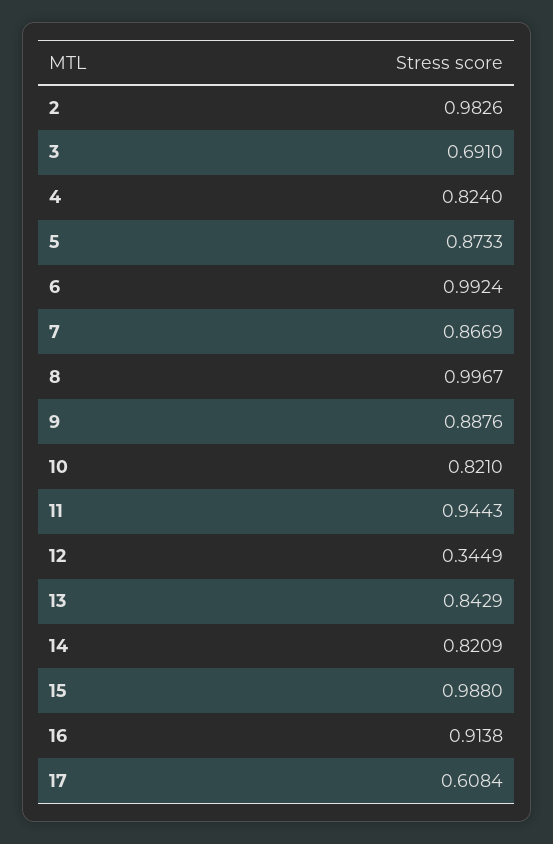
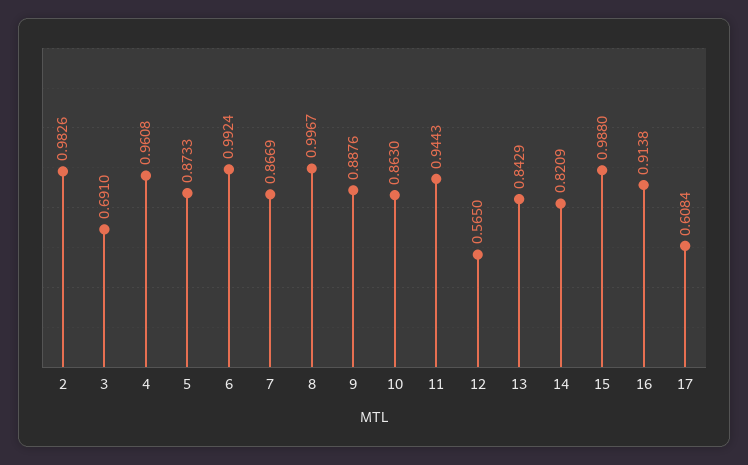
  {
    "2": 0.9826,
    "3": 0.691,
-   "4": 0.824,
+   "4": 0.9608,
    "5": 0.8733,
    "6": 0.9924,
    "7": 0.8669,
    "8": 0.9967,
    "9": 0.8876,
-   "10": 0.821,
+   "10": 0.863,
    "11": 0.9443,
-   "12": 0.3449,
+   "12": 0.565,
    "13": 0.8429,
    "14": 0.8209,
    "15": 0.988,
    "16": 0.9138,
    "17": 0.6084
  }

